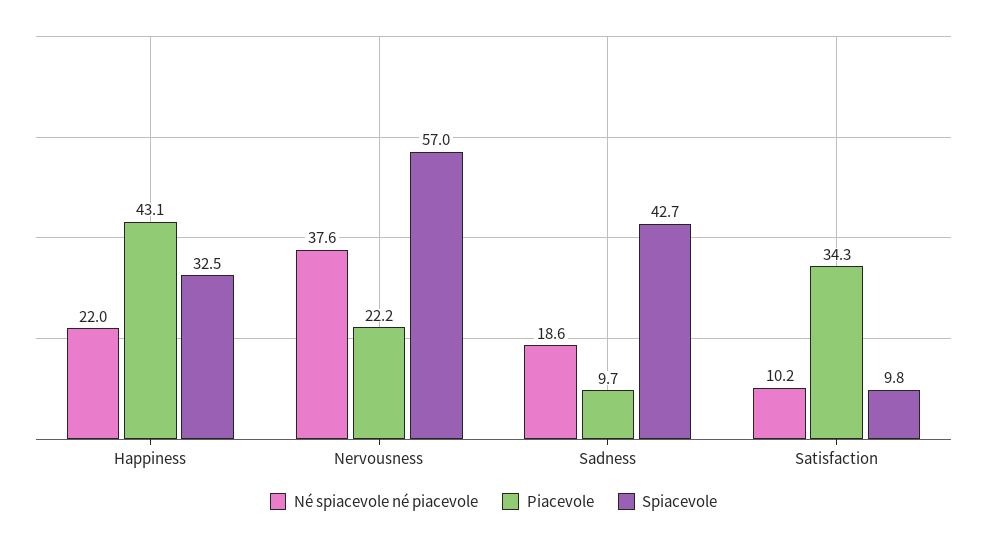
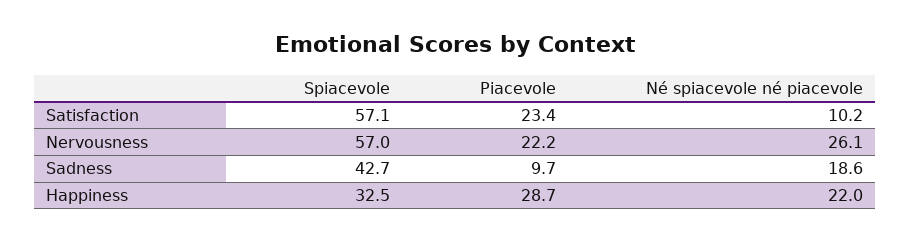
  {
    "Né spiacevole né piacevole": {
      "Happiness": 22,
-     "Nervousness": 37.6,
+     "Nervousness": 26.1,
      "Sadness": 18.6,
      "Satisfaction": 10.2
    },
    "Piacevole": {
-     "Happiness": 43.1,
+     "Happiness": 28.7,
      "Nervousness": 22.2,
      "Sadness": 9.7,
-     "Satisfaction": 34.3
+     "Satisfaction": 23.4
    },
    "Spiacevole": {
      "Happiness": 32.5,
      "Nervousness": 57,
      "Sadness": 42.7,
-     "Satisfaction": 9.8
+     "Satisfaction": 57.1
    }
  }

